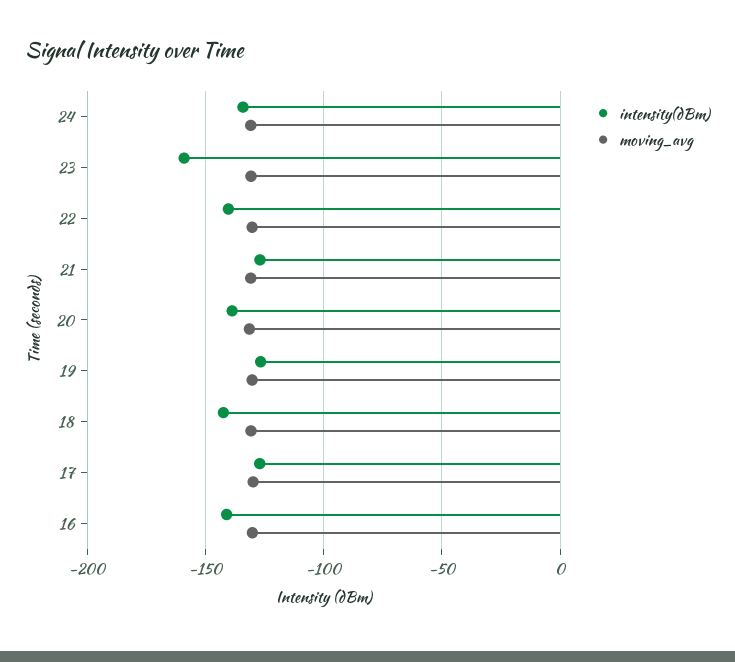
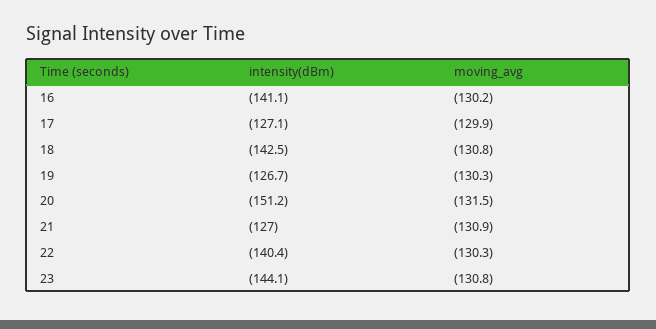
  {
    "intensity(dBm)": {
-     "24": -135,
-     "23": -160,
+     "23": -144.1,
      "22": -140.4,
      "21": -127,
-     "20": -140,
+     "20": -151.2,
      "19": -126.7,
      "18": -142.5,
      "17": -127.1,
      "16": -141.1
    },
    "moving_avg": {
-     "24": -130,
      "23": -130.8,
      "22": -130.3,
      "21": -130.9,
      "20": -131.5,
      "19": -130.3,
      "18": -130.8,
      "17": -129.9,
      "16": -130.2
    }
  }

